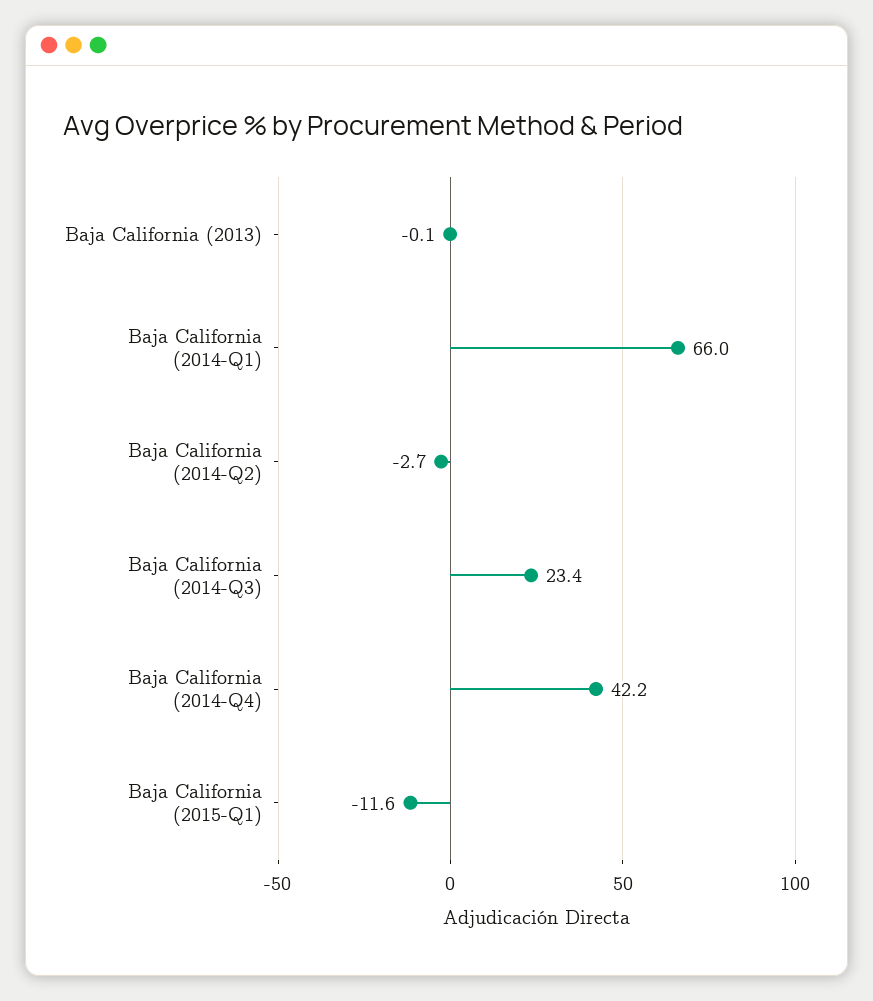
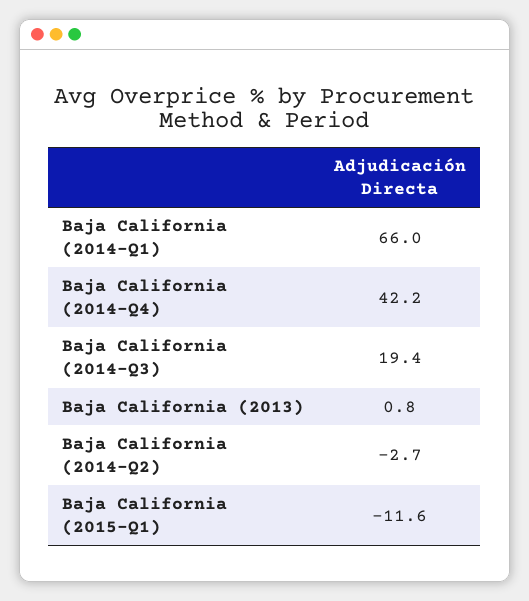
  {
-   "Baja California (2013)": -0.1,
+   "Baja California (2013)": 0.8,
    "Baja California (2014-Q1)": 66,
    "Baja California (2014-Q2)": -2.7,
-   "Baja California (2014-Q3)": 23.4,
+   "Baja California (2014-Q3)": 19.4,
    "Baja California (2014-Q4)": 42.2,
    "Baja California (2015-Q1)": -11.6
  }

